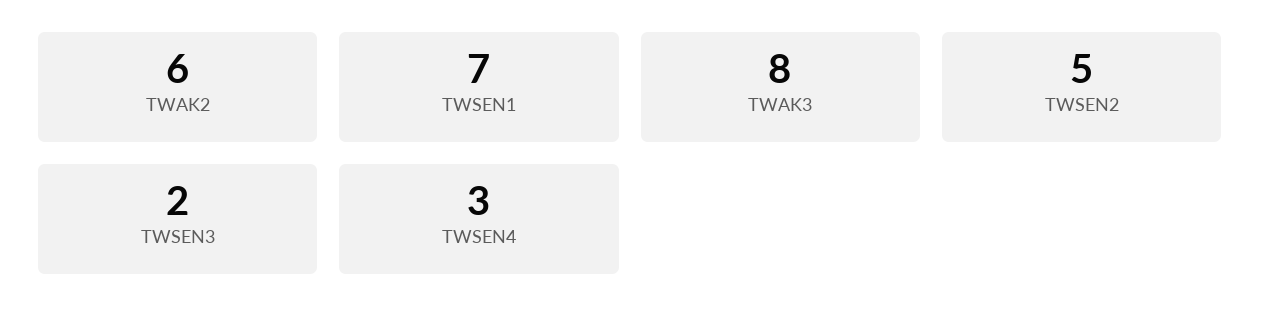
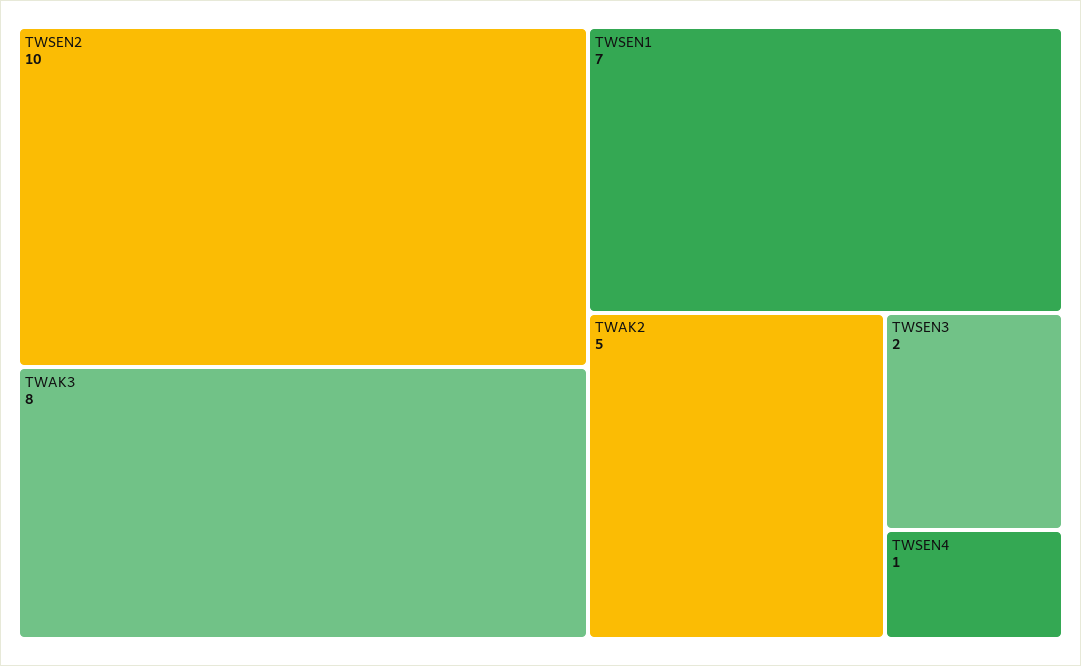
  {
-   "TWAK2": 6,
+   "TWAK2": 5,
    "TWSEN1": 7,
    "TWAK3": 8,
-   "TWSEN2": 5,
+   "TWSEN2": 10,
    "TWSEN3": 2,
-   "TWSEN4": 3
+   "TWSEN4": 1
  }

